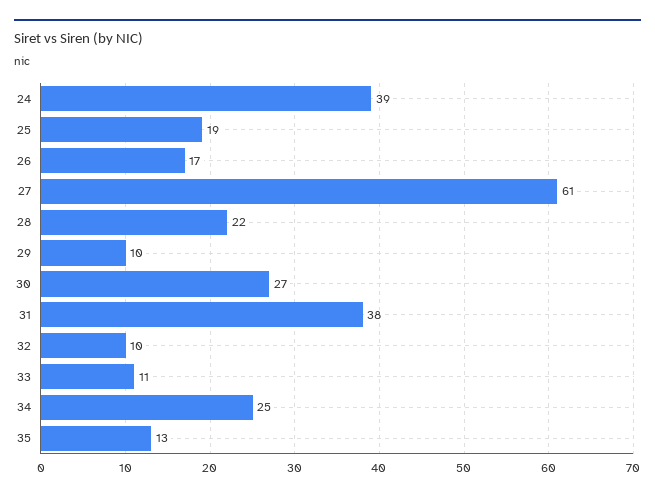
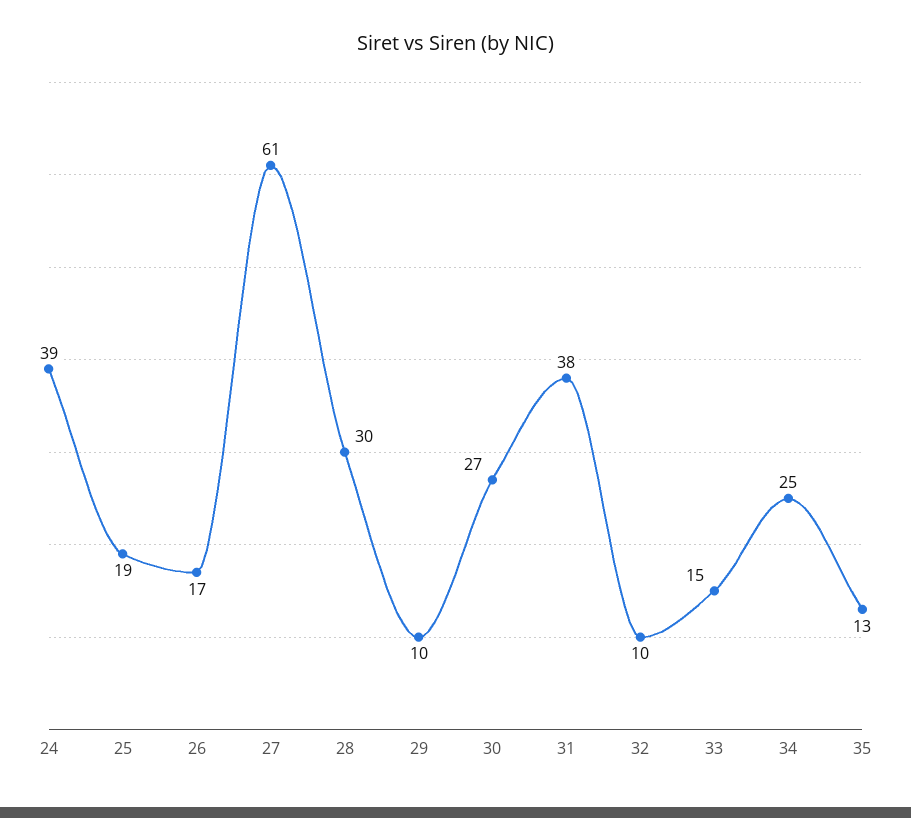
  {
    "24": 39,
    "25": 19,
    "26": 17,
    "27": 61,
-   "28": 22,
+   "28": 30,
    "29": 10,
    "30": 27,
    "31": 38,
    "32": 10,
-   "33": 11,
+   "33": 15,
    "34": 25,
    "35": 13
  }

